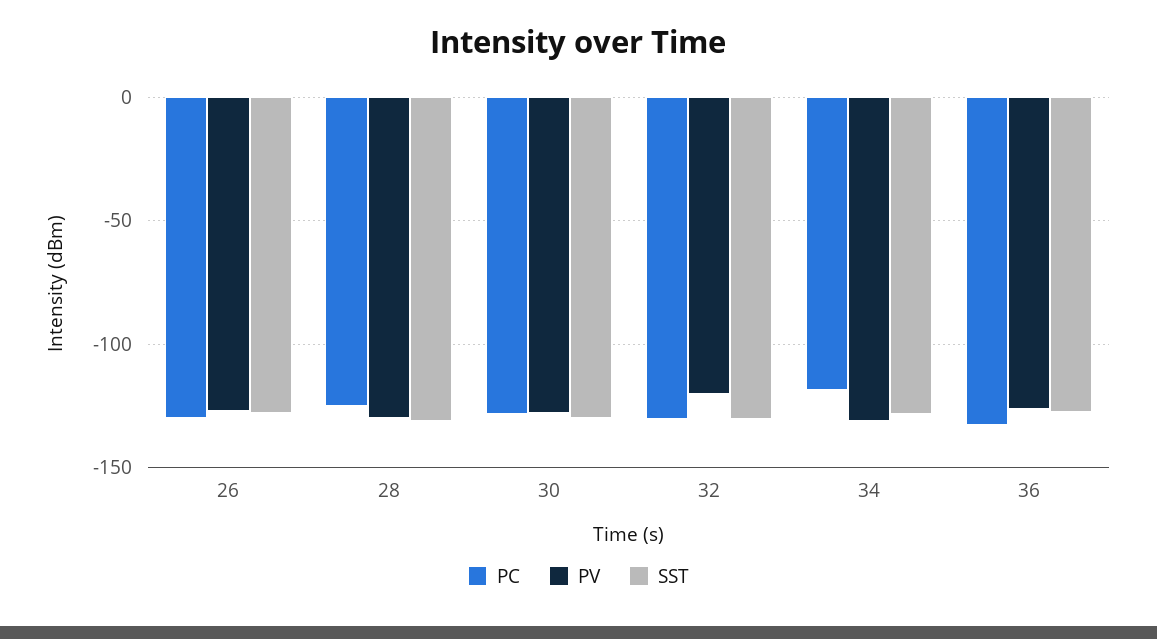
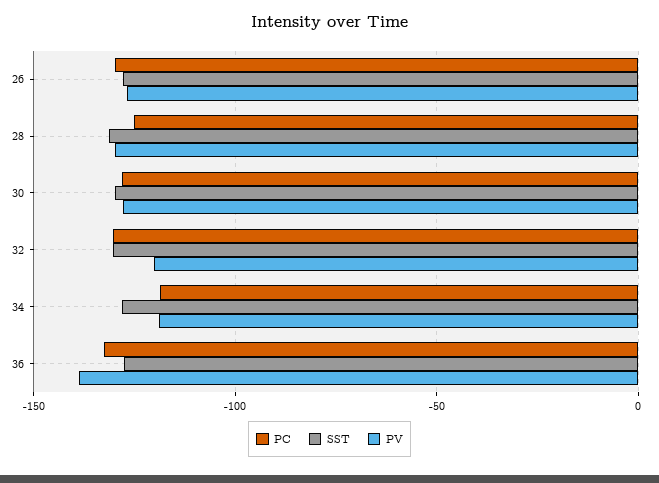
  {
    "PC": {
      "26": -130,
      "28": -125,
      "30": -130,
      "32": -130,
      "34": -120,
      "36": -135
    },
    "PV": {
      "26": -125,
      "28": -130,
      "30": -130,
      "32": -120,
-     "34": -130,
+     "34": -120,
-     "36": -125
+     "36": -140
    },
    "SST": {
      "26": -130,
      "28": -130,
      "30": -130,
      "32": -130,
      "34": -130,
      "36": -130
    }
  }

